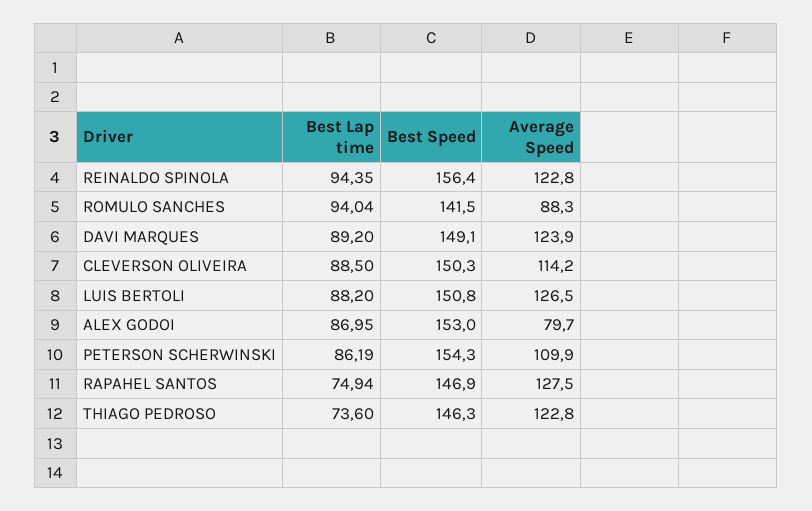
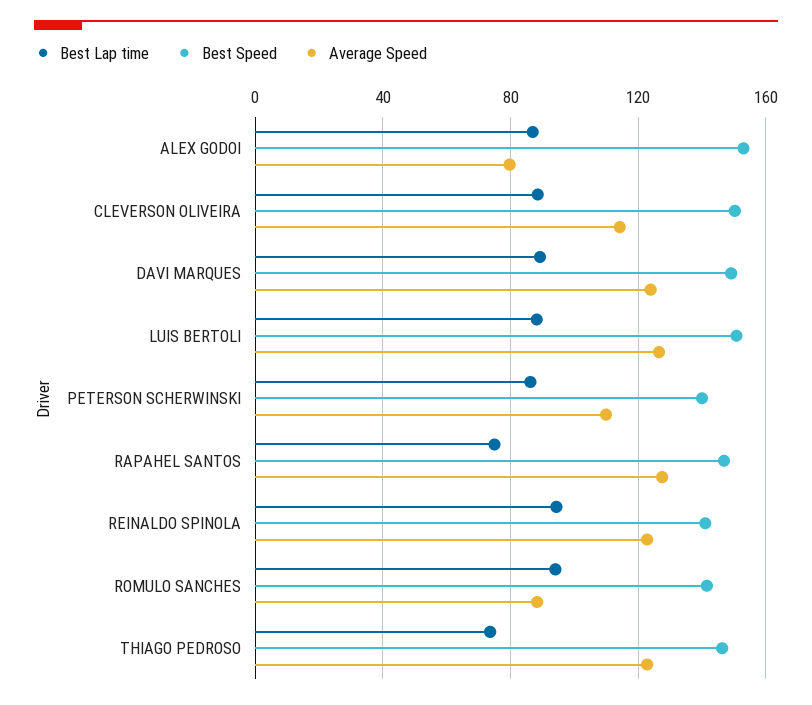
  {
    "Best Lap time": {
      "REINALDO SPINOLA": 94.35,
      "ROMULO SANCHES": 94.04,
      "DAVI MARQUES": 89.2,
      "CLEVERSON OLIVEIRA": 88.5,
      "LUIS BERTOLI": 88.2,
      "ALEX GODOI": 86.95,
      "PETERSON SCHERWINSKI": 86.19,
      "RAPAHEL SANTOS": 74.94,
      "THIAGO PEDROSO": 73.6
    },
    "Best Speed": {
-     "REINALDO SPINOLA": 156.4,
+     "REINALDO SPINOLA": 140,
      "ROMULO SANCHES": 141.5,
      "DAVI MARQUES": 149.1,
      "CLEVERSON OLIVEIRA": 150.3,
      "LUIS BERTOLI": 150.8,
      "ALEX GODOI": 153,
-     "PETERSON SCHERWINSKI": 154.3,
+     "PETERSON SCHERWINSKI": 140,
      "RAPAHEL SANTOS": 146.9,
      "THIAGO PEDROSO": 146.3
    },
    "Average Speed": {
      "REINALDO SPINOLA": 122.8,
      "ROMULO SANCHES": 88.3,
      "DAVI MARQUES": 123.9,
      "CLEVERSON OLIVEIRA": 114.2,
      "LUIS BERTOLI": 126.5,
      "ALEX GODOI": 79.7,
      "PETERSON SCHERWINSKI": 109.9,
      "RAPAHEL SANTOS": 127.5,
      "THIAGO PEDROSO": 122.8
    }
  }

